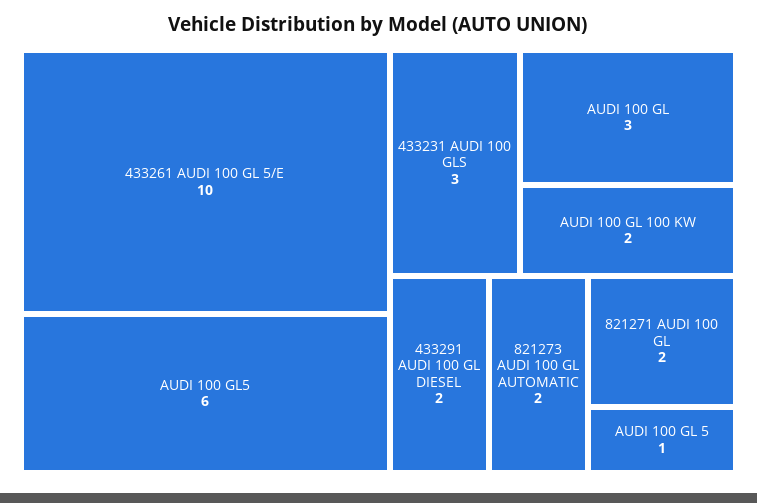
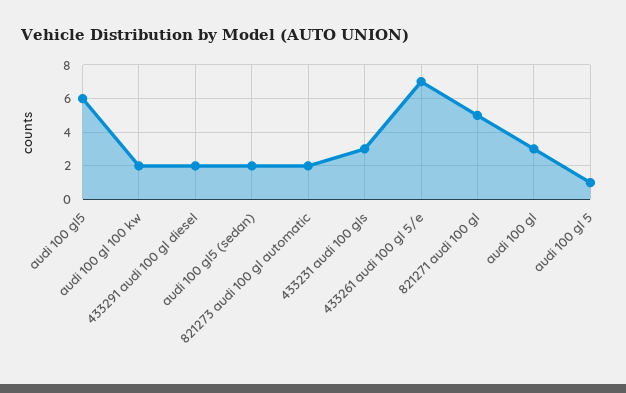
  {
-   "433261 AUDI 100 GL 5/E": 10,
+   "433261 AUDI 100 GL 5/E": 7,
    "AUDI 100 GL5": 6,
    "433231 AUDI 100 GLS": 3,
    "AUDI 100 GL": 3,
    "AUDI 100 GL 100 KW": 2,
    "433291 AUDI 100 GL DIESEL": 2,
    "821273 AUDI 100 GL AUTOMATIC": 2,
-   "821271 AUDI 100 GL": 2,
+   "821271 AUDI 100 GL": 5,
-   "AUDI 100 GL 5": 1
+   "AUDI 100 GL 5": 1,
+   "audi 100 gl5 (sedan)": 2
  }

